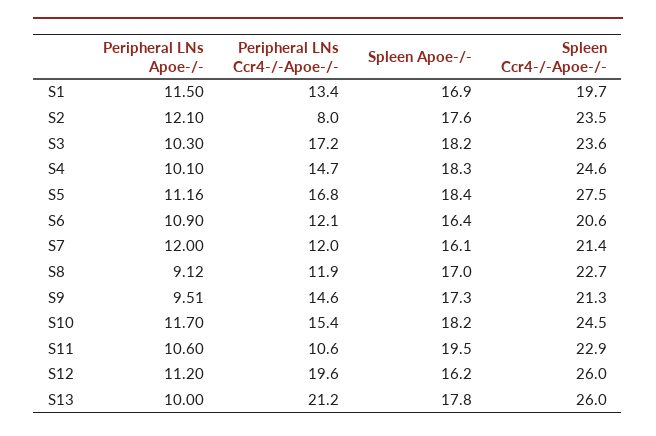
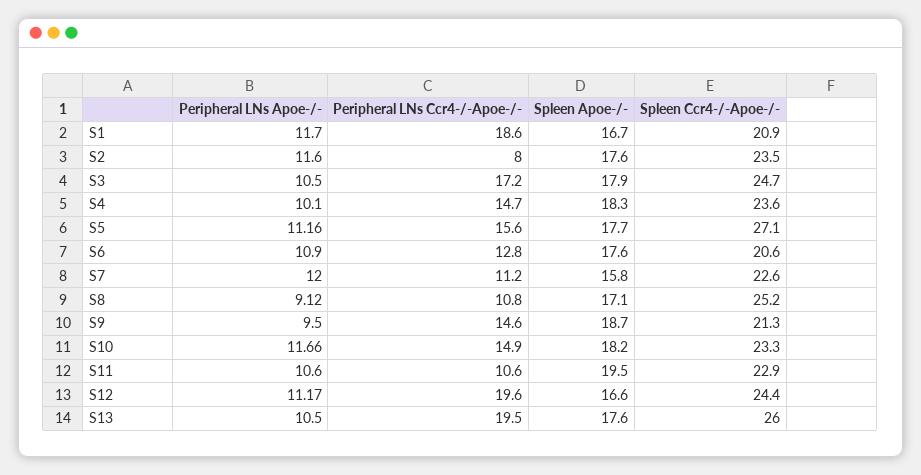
  {
    "Peripheral LNs Apoe-/-": {
-     "S1": 11.5,
+     "S1": 11.7,
-     "S2": 12.1,
+     "S2": 11.6,
-     "S3": 10.3,
+     "S3": 10.5,
      "S4": 10.1,
      "S5": 11.16,
      "S6": 10.9,
      "S7": 12,
      "S8": 9.12,
-     "S9": 9.51,
+     "S9": 9.5,
-     "S10": 11.7,
+     "S10": 11.66,
      "S11": 10.6,
-     "S12": 11.2,
+     "S12": 11.17,
-     "S13": 10
+     "S13": 10.5
    },
    "Peripheral LNs Ccr4-/-Apoe-/-": {
-     "S1": 13.4,
+     "S1": 18.6,
      "S2": 8,
      "S3": 17.2,
      "S4": 14.7,
-     "S5": 16.8,
+     "S5": 15.6,
-     "S6": 12.1,
+     "S6": 12.8,
-     "S7": 12,
+     "S7": 11.2,
-     "S8": 11.9,
+     "S8": 10.8,
      "S9": 14.6,
-     "S10": 15.4,
+     "S10": 14.9,
      "S11": 10.6,
      "S12": 19.6,
-     "S13": 21.2
+     "S13": 19.5
    },
    "Spleen Apoe-/-": {
-     "S1": 16.9,
+     "S1": 16.7,
      "S2": 17.6,
-     "S3": 18.2,
+     "S3": 17.9,
      "S4": 18.3,
-     "S5": 18.4,
+     "S5": 17.7,
-     "S6": 16.4,
+     "S6": 17.6,
-     "S7": 16.1,
+     "S7": 15.8,
-     "S8": 17,
+     "S8": 17.1,
-     "S9": 17.3,
+     "S9": 18.7,
      "S10": 18.2,
      "S11": 19.5,
-     "S12": 16.2,
+     "S12": 16.6,
-     "S13": 17.8
+     "S13": 17.6
    },
    "Spleen Ccr4-/-Apoe-/-": {
-     "S1": 19.7,
+     "S1": 20.9,
      "S2": 23.5,
-     "S3": 23.6,
+     "S3": 24.7,
-     "S4": 24.6,
+     "S4": 23.6,
-     "S5": 27.5,
+     "S5": 27.1,
      "S6": 20.6,
-     "S7": 21.4,
+     "S7": 22.6,
-     "S8": 22.7,
+     "S8": 25.2,
      "S9": 21.3,
-     "S10": 24.5,
+     "S10": 23.3,
      "S11": 22.9,
-     "S12": 26,
+     "S12": 24.4,
      "S13": 26
    }
  }

